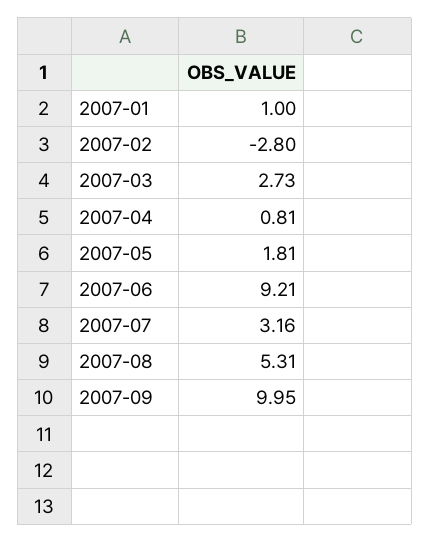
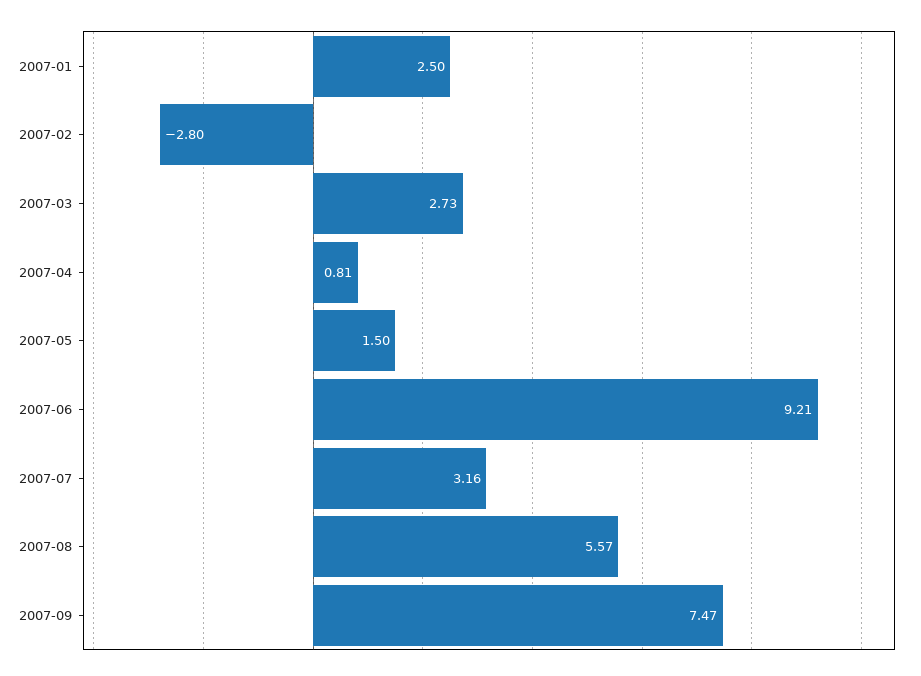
  {
-   "2007-01": 1,
+   "2007-01": 2.5,
    "2007-02": -2.8,
    "2007-03": 2.73,
    "2007-04": 0.81,
-   "2007-05": 1.81,
+   "2007-05": 1.5,
    "2007-06": 9.21,
    "2007-07": 3.16,
-   "2007-08": 5.31,
+   "2007-08": 5.57,
-   "2007-09": 9.95
+   "2007-09": 7.47
  }

